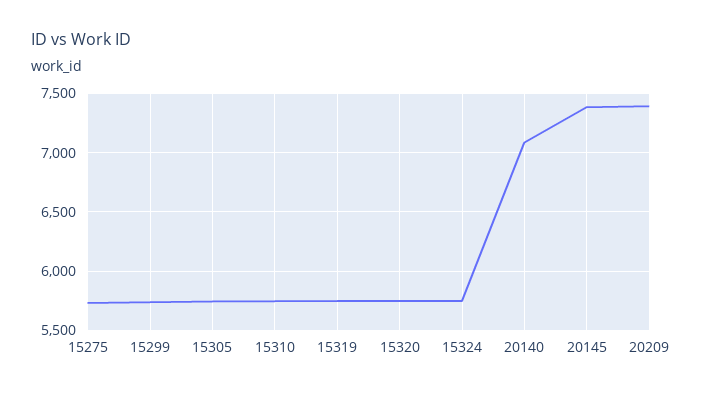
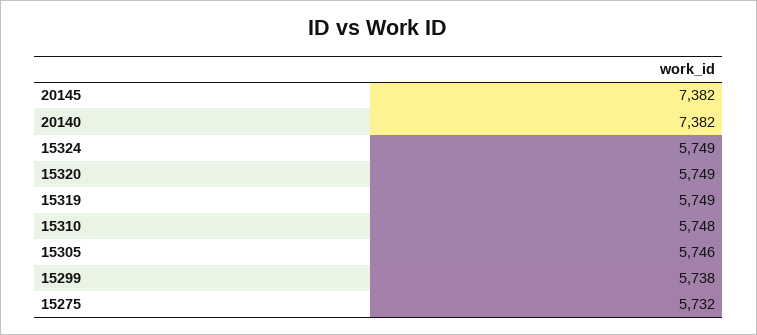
  {
    "15275": 5732,
    "15299": 5738,
    "15305": 5746,
    "15310": 5748,
    "15319": 5749,
    "15320": 5749,
    "15324": 5749,
-   "20140": 7100,
+   "20140": 7382,
-   "20145": 7382,
+   "20145": 7382
-   "20209": 7400
  }

